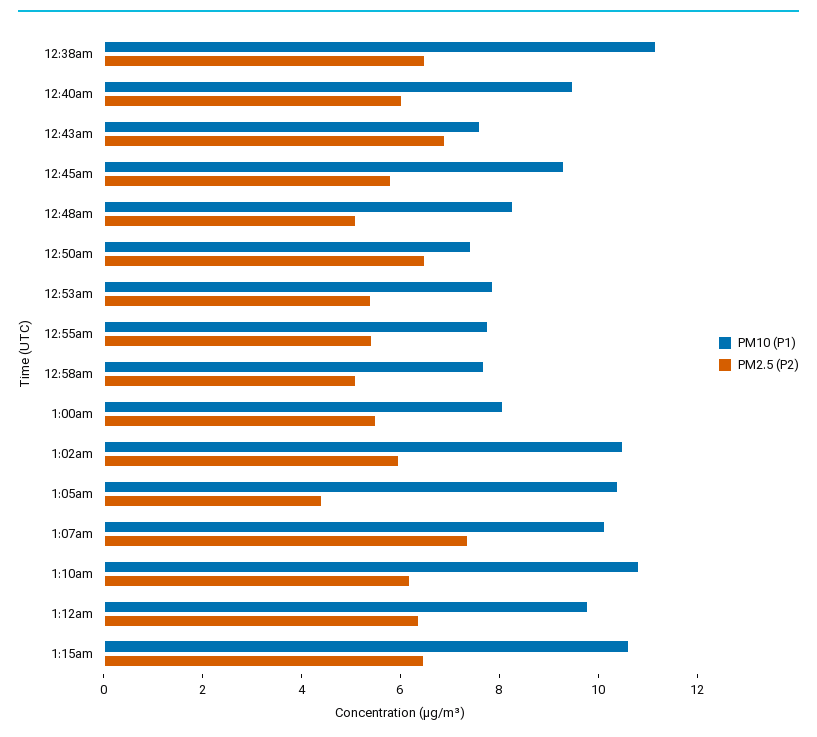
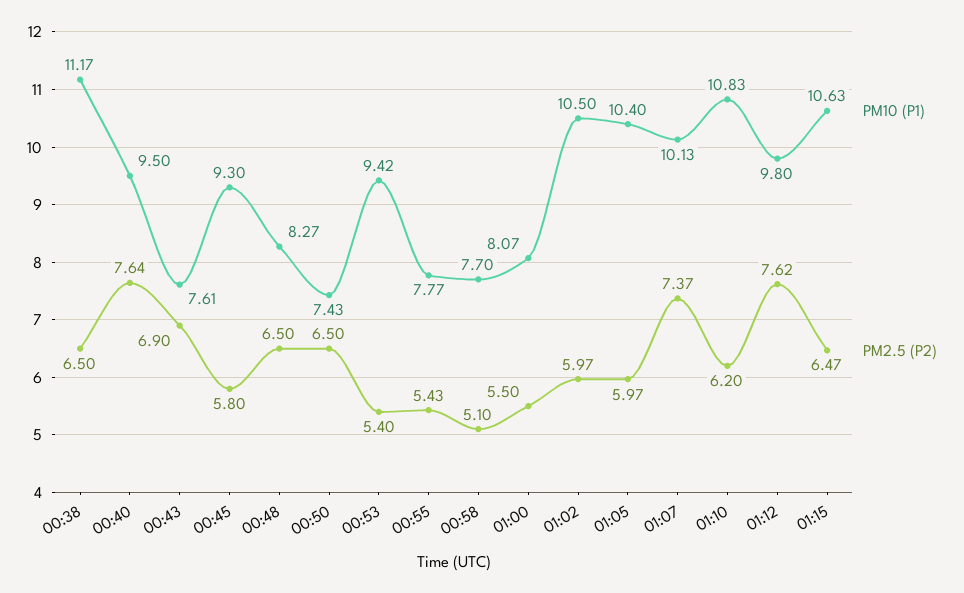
  {
    "PM10 (P1)": {
      "12:38am": 11.17,
      "12:40am": 9.5,
      "12:43am": 7.61,
      "12:45am": 9.3,
      "12:48am": 8.27,
      "12:50am": 7.43,
-     "12:53am": 8,
+     "12:53am": 9.42,
      "12:55am": 7.77,
      "12:58am": 7.7,
      "1:00am": 8.07,
      "1:02am": 10.5,
      "1:05am": 10.4,
      "1:07am": 10.13,
      "1:10am": 10.83,
      "1:12am": 9.8,
      "1:15am": 10.63
    },
    "PM2.5 (P2)": {
      "12:38am": 6.5,
-     "12:40am": 6,
+     "12:40am": 7.64,
      "12:43am": 6.9,
      "12:45am": 5.8,
-     "12:48am": 5,
+     "12:48am": 6.5,
      "12:50am": 6.5,
      "12:53am": 5.4,
      "12:55am": 5.43,
      "12:58am": 5.1,
      "1:00am": 5.5,
      "1:02am": 5.97,
-     "1:05am": 4.5,
+     "1:05am": 5.97,
      "1:07am": 7.37,
      "1:10am": 6.2,
-     "1:12am": 6.5,
+     "1:12am": 7.62,
      "1:15am": 6.47
    }
  }

